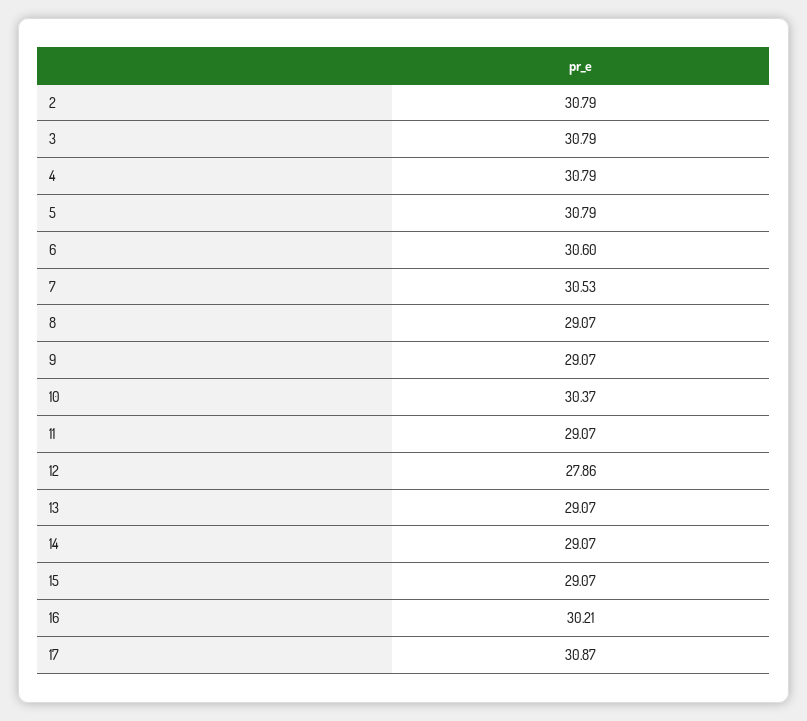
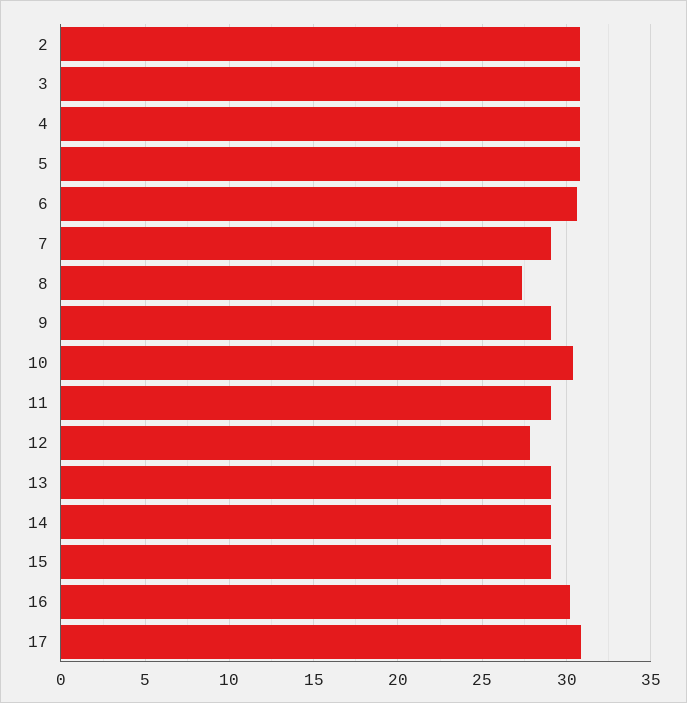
  {
    "2": 30.79,
    "3": 30.79,
    "4": 30.79,
    "5": 30.79,
    "6": 30.6,
-   "7": 30.53,
+   "7": 29,
-   "8": 29.07,
+   "8": 27.5,
    "9": 29.07,
    "10": 30.37,
    "11": 29.07,
    "12": 27.86,
    "13": 29.07,
    "14": 29.07,
    "15": 29.07,
    "16": 30.21,
    "17": 30.87
  }

